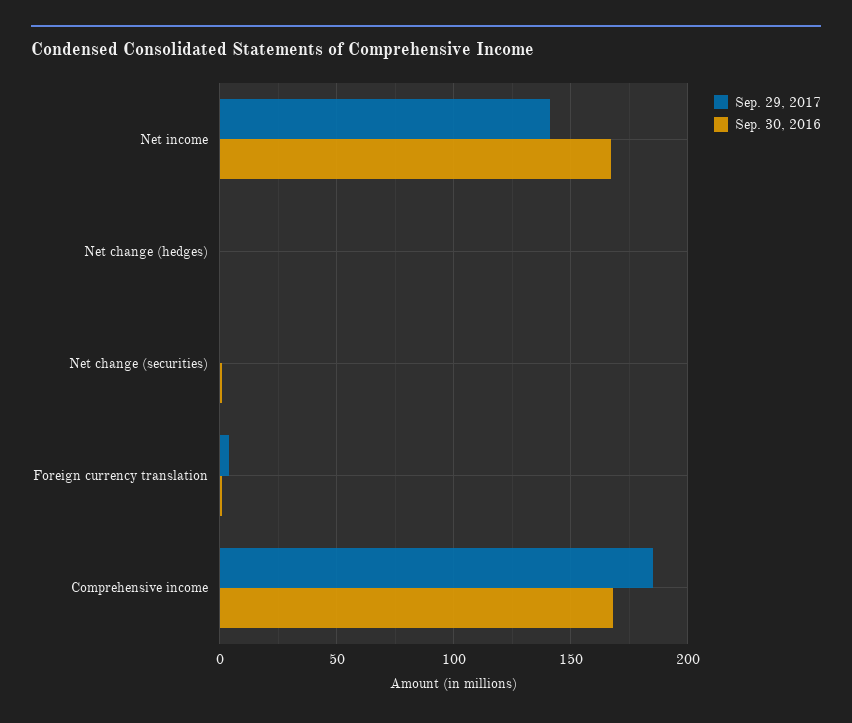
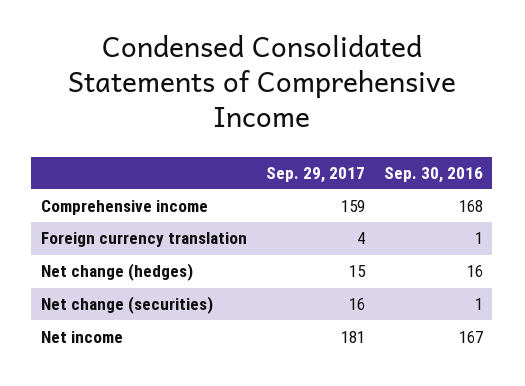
  {
    "Sep. 29, 2017": {
-     "Net income": 140,
+     "Net income": 181,
-     "Net change (hedges)": 0,
+     "Net change (hedges)": 15,
-     "Net change (securities)": 0,
+     "Net change (securities)": 16,
      "Foreign currency translation": 4,
-     "Comprehensive income": 185
+     "Comprehensive income": 159
    },
    "Sep. 30, 2016": {
      "Net income": 167,
-     "Net change (hedges)": 0,
+     "Net change (hedges)": 16,
      "Net change (securities)": 1,
      "Foreign currency translation": 1,
      "Comprehensive income": 168
    }
  }

